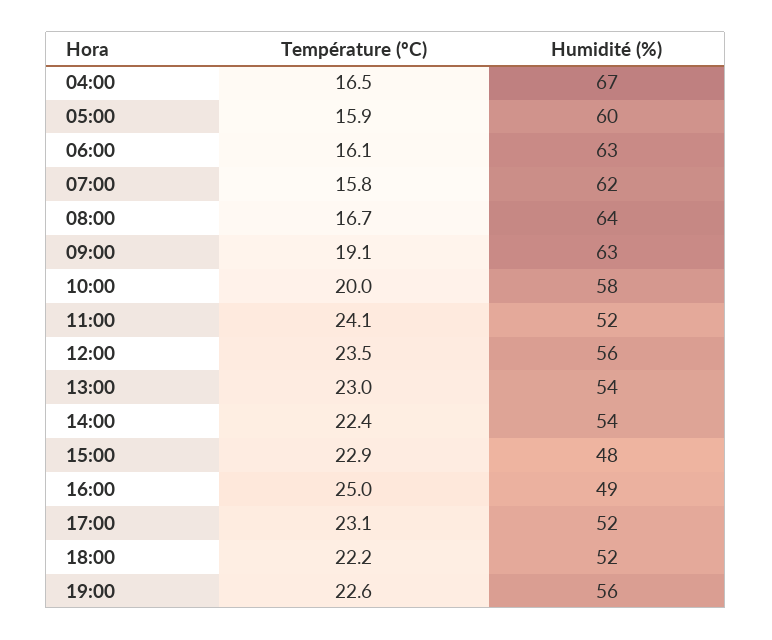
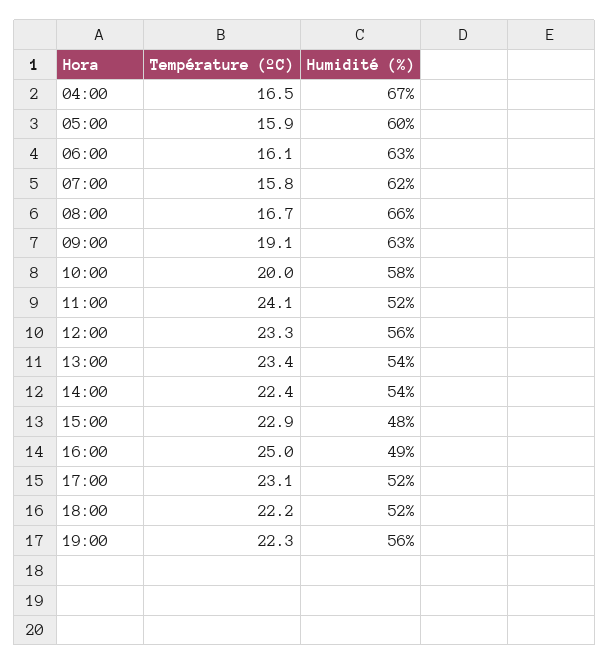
  {
    "Température (ºC)": {
      "04:00": 16.5,
      "05:00": 15.9,
      "06:00": 16.1,
      "07:00": 15.8,
      "08:00": 16.7,
      "09:00": 19.1,
      "10:00": 20,
      "11:00": 24.1,
-     "12:00": 23.5,
+     "12:00": 23.3,
-     "13:00": 23,
+     "13:00": 23.4,
      "14:00": 22.4,
      "15:00": 22.9,
      "16:00": 25,
      "17:00": 23.1,
      "18:00": 22.2,
-     "19:00": 22.6
+     "19:00": 22.3
    },
    "Humidité (%)": {
      "04:00": 67,
      "05:00": 60,
      "06:00": 63,
      "07:00": 62,
-     "08:00": 64,
+     "08:00": 66,
      "09:00": 63,
      "10:00": 58,
      "11:00": 52,
      "12:00": 56,
      "13:00": 54,
      "14:00": 54,
      "15:00": 48,
      "16:00": 49,
      "17:00": 52,
      "18:00": 52,
      "19:00": 56
    }
  }

